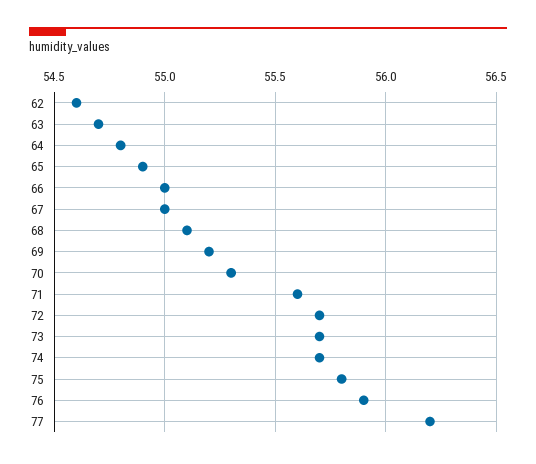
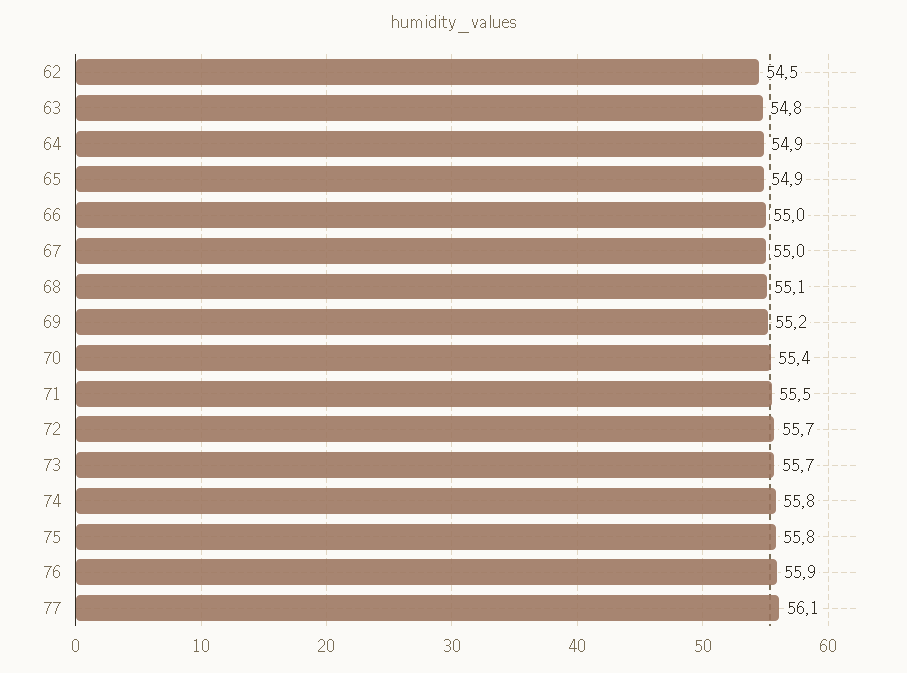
  {
-   "62": 54.6,
+   "62": 54.5,
-   "63": 54.7,
+   "63": 54.8,
-   "64": 54.8,
+   "64": 54.9,
    "65": 54.9,
    "66": 55,
    "67": 55,
    "68": 55.1,
    "69": 55.2,
-   "70": 55.3,
+   "70": 55.4,
-   "71": 55.6,
+   "71": 55.5,
    "72": 55.7,
    "73": 55.7,
-   "74": 55.7,
+   "74": 55.8,
    "75": 55.8,
    "76": 55.9,
-   "77": 56.2
+   "77": 56.1
  }

